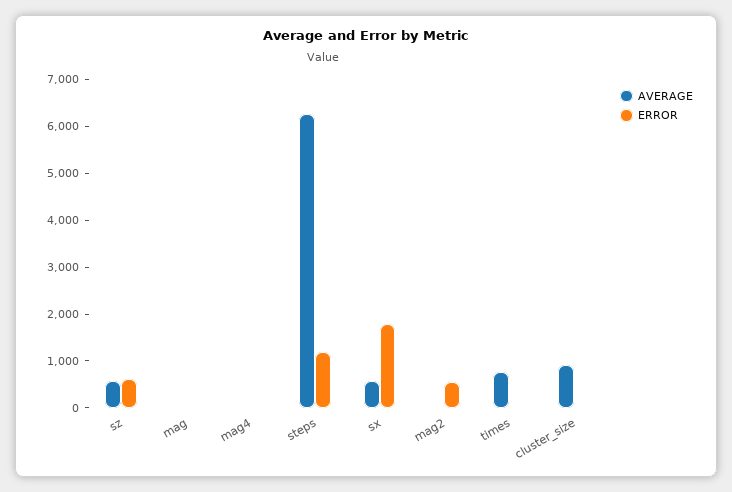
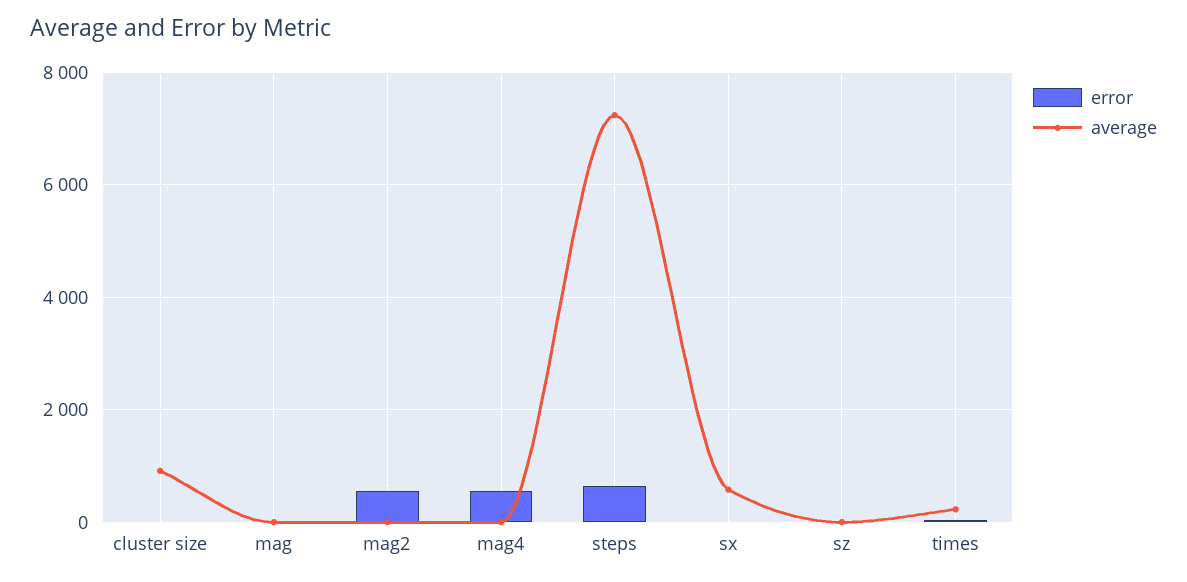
  {
    "AVERAGE": {
-     "sz": 600,
+     "sz": 0,
      "mag": 0,
      "mag4": 0,
-     "steps": 6200,
+     "steps": 7200,
      "sx": 600,
      "mag2": 0,
-     "times": 800,
+     "times": 200,
      "cluster_size": 1000
    },
    "ERROR": {
-     "sz": 600,
+     "sz": 0,
      "mag": 0,
-     "mag4": 0,
+     "mag4": 600,
-     "steps": 1200,
+     "steps": 600,
-     "sx": 1800,
+     "sx": 0,
      "mag2": 600,
      "times": 0,
      "cluster_size": 0
    }
  }

